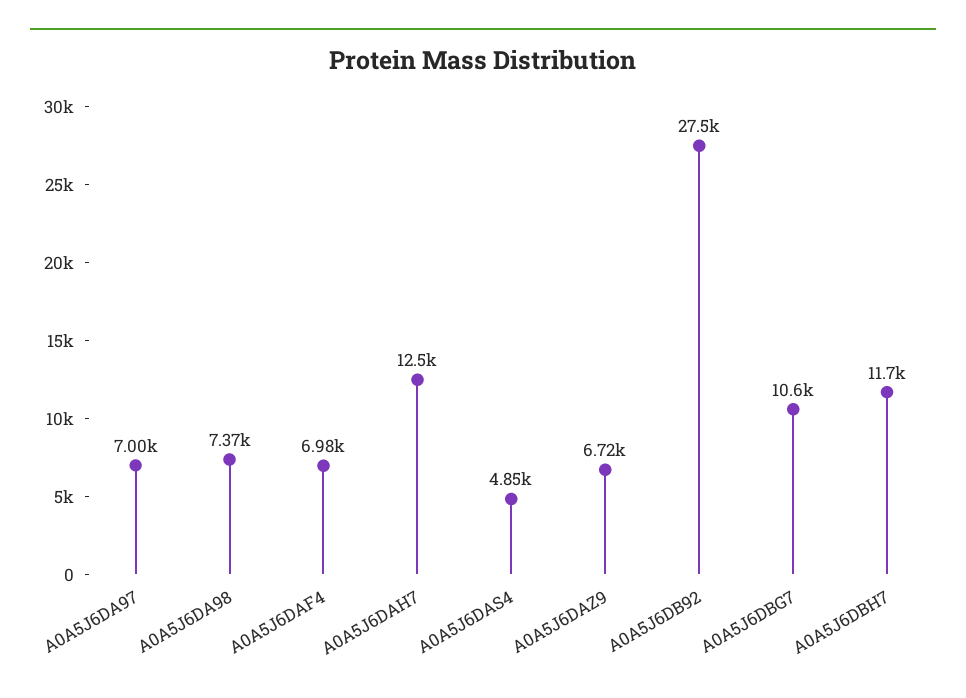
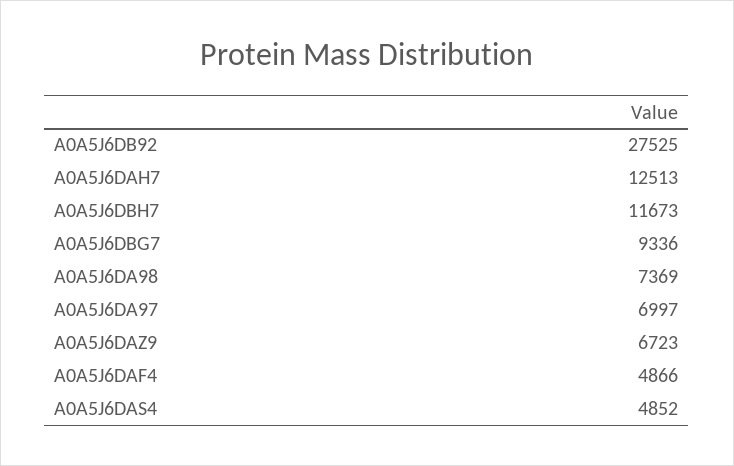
  {
    "A0A5J6DA97": 6997,
    "A0A5J6DA98": 7369,
-   "A0A5J6DAF4": 6980,
+   "A0A5J6DAF4": 4866,
    "A0A5J6DAH7": 12513,
    "A0A5J6DAS4": 4852,
    "A0A5J6DAZ9": 6723,
    "A0A5J6DB92": 27525,
-   "A0A5J6DBG7": 10600,
+   "A0A5J6DBG7": 9336,
    "A0A5J6DBH7": 11673
  }

